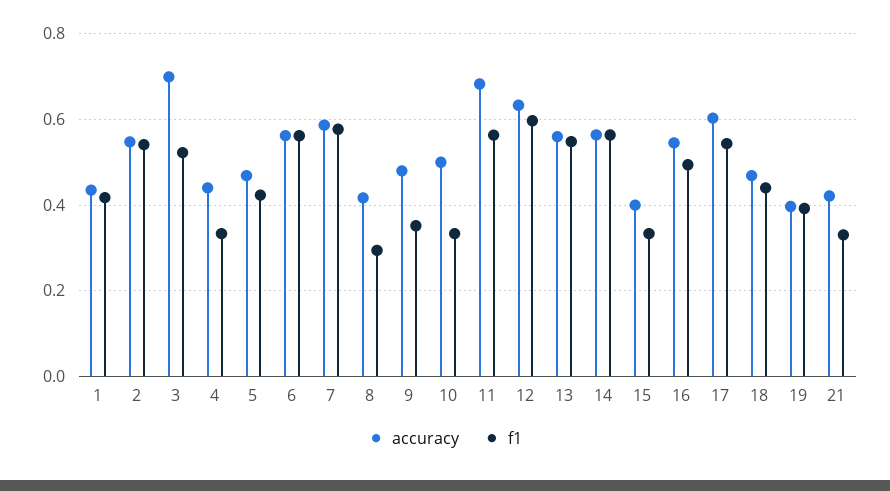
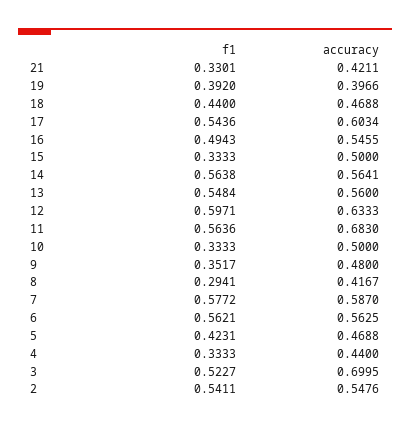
  {
    "accuracy": {
-     "1": 0.44,
      "2": 0.5476,
      "3": 0.6995,
      "4": 0.44,
      "5": 0.4688,
      "6": 0.5625,
      "7": 0.587,
      "8": 0.4167,
      "9": 0.48,
      "10": 0.5,
      "11": 0.683,
      "12": 0.6333,
      "13": 0.56,
      "14": 0.5641,
-     "15": 0.4,
+     "15": 0.5,
      "16": 0.5455,
      "17": 0.6034,
      "18": 0.4688,
      "19": 0.3966,
      "21": 0.4211
    },
    "f1": {
-     "1": 0.42,
      "2": 0.5411,
      "3": 0.5227,
      "4": 0.3333,
      "5": 0.4231,
      "6": 0.5621,
      "7": 0.5772,
      "8": 0.2941,
      "9": 0.3517,
      "10": 0.3333,
      "11": 0.5636,
      "12": 0.5971,
      "13": 0.5484,
      "14": 0.5638,
      "15": 0.3333,
      "16": 0.4943,
      "17": 0.5436,
      "18": 0.44,
      "19": 0.392,
      "21": 0.3301
    }
  }

